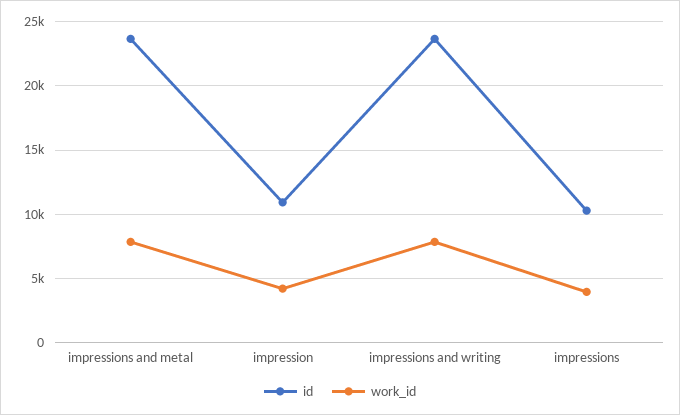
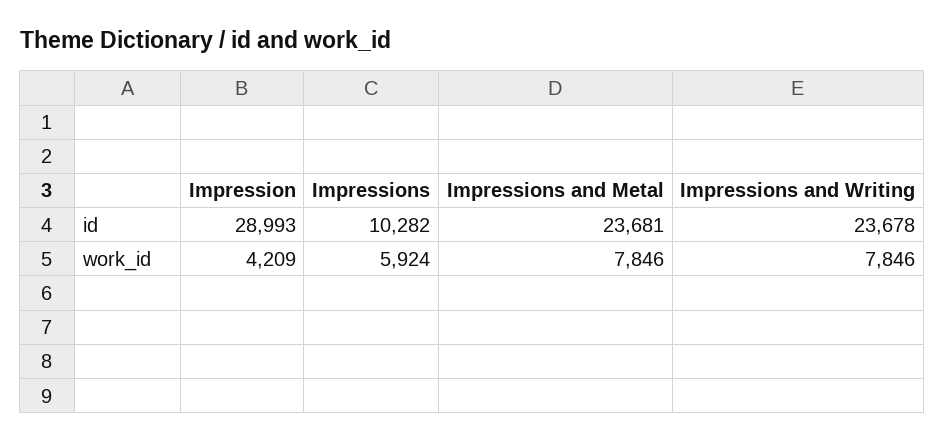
  {
    "id": {
      "impressions and metal": 23681,
-     "impression": 11000,
+     "impression": 28993,
      "impressions and writing": 23678,
      "impressions": 10282
    },
    "work_id": {
      "impressions and metal": 7846,
      "impression": 4209,
      "impressions and writing": 7846,
-     "impressions": 4000
+     "impressions": 5924
    }
  }

